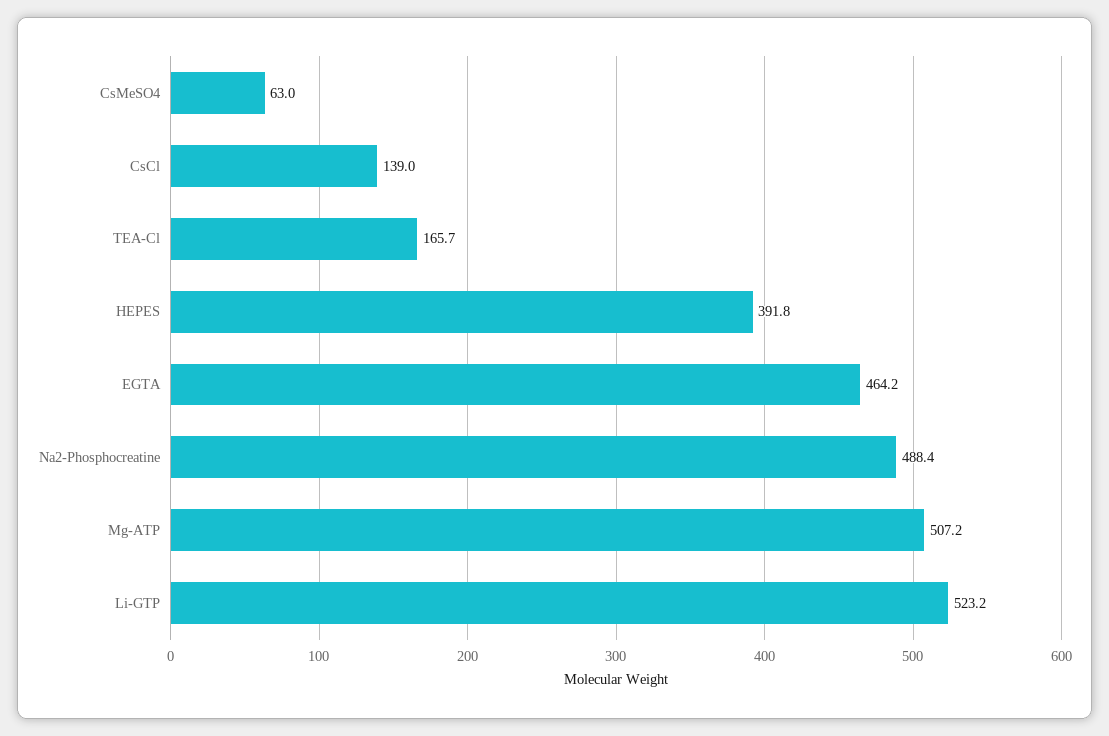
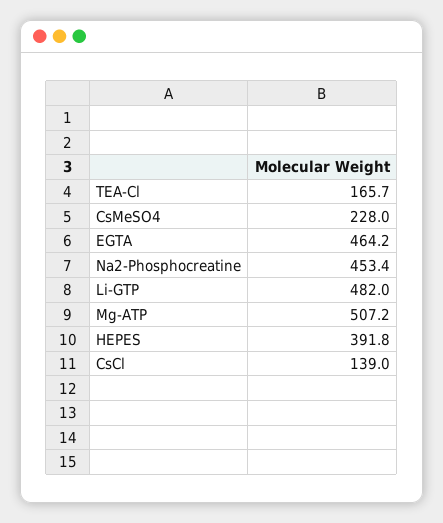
  {
-   "CsMeSO4": 63,
+   "CsMeSO4": 228,
    "CsCl": 139,
    "TEA-Cl": 165.7,
    "HEPES": 391.8,
    "EGTA": 464.2,
-   "Na2-Phosphocreatine": 488.4,
+   "Na2-Phosphocreatine": 453.4,
    "Mg-ATP": 507.2,
-   "Li-GTP": 523.2
+   "Li-GTP": 482
  }

